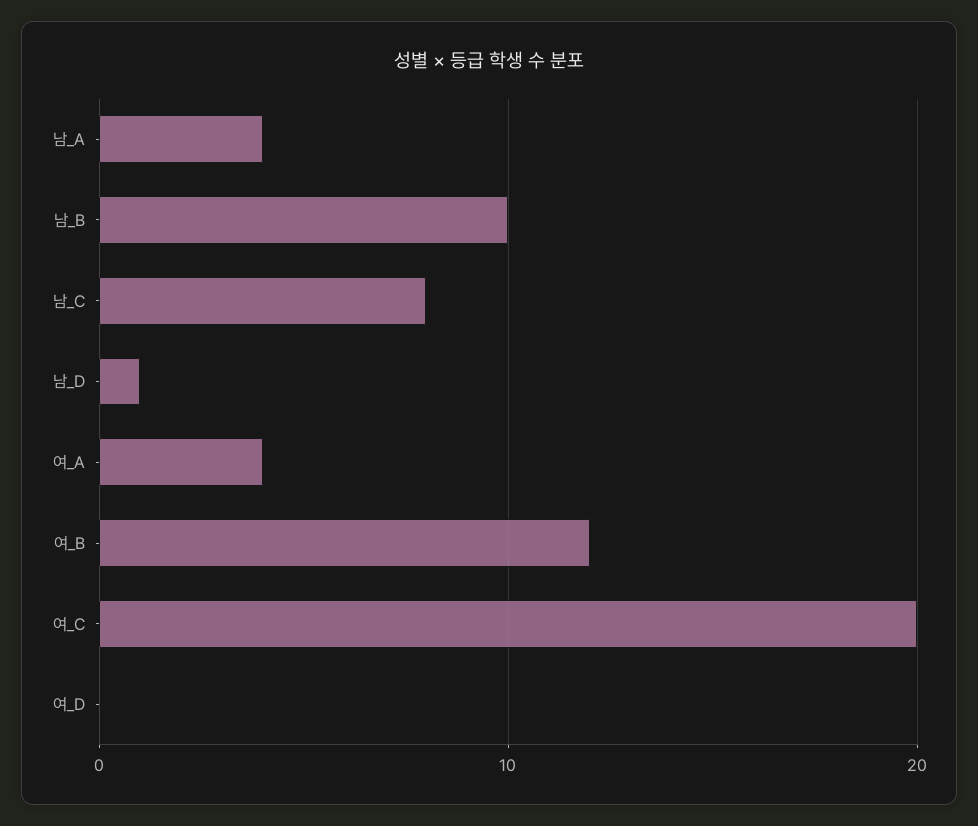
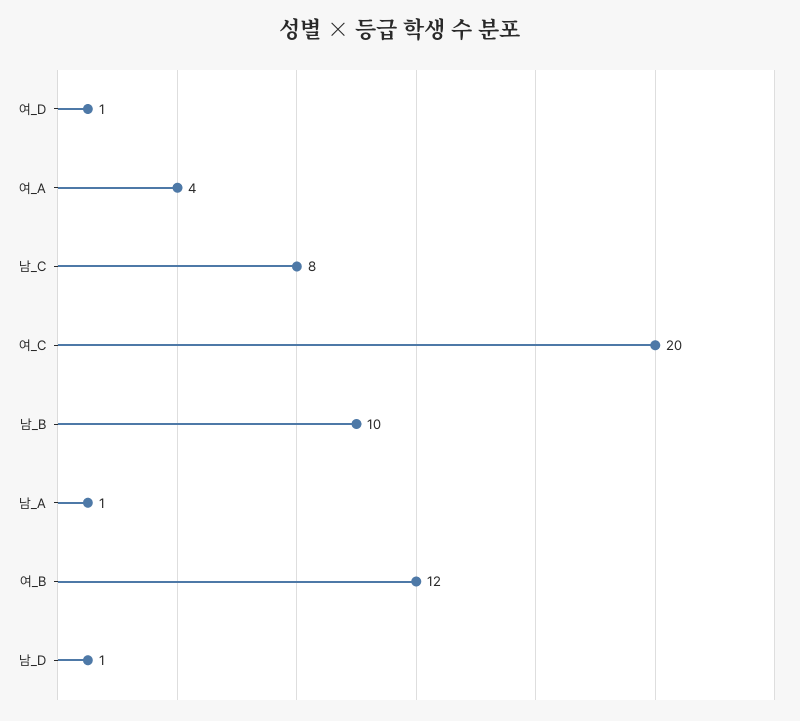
  {
-   "남_A": 4,
+   "남_A": 1,
    "남_B": 10,
    "남_C": 8,
    "남_D": 1,
    "여_A": 4,
    "여_B": 12,
    "여_C": 20,
-   "여_D": 0
+   "여_D": 1
  }

